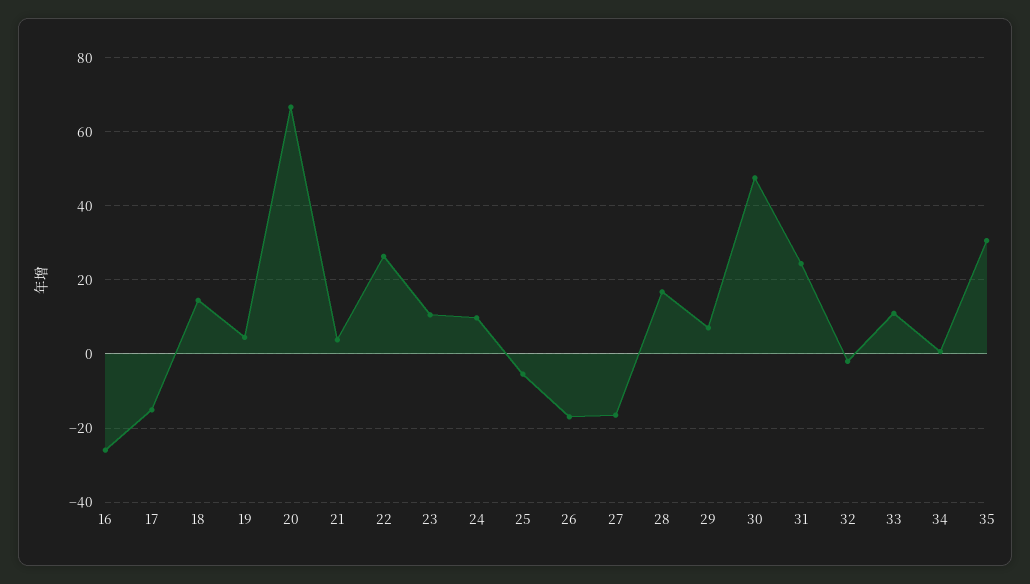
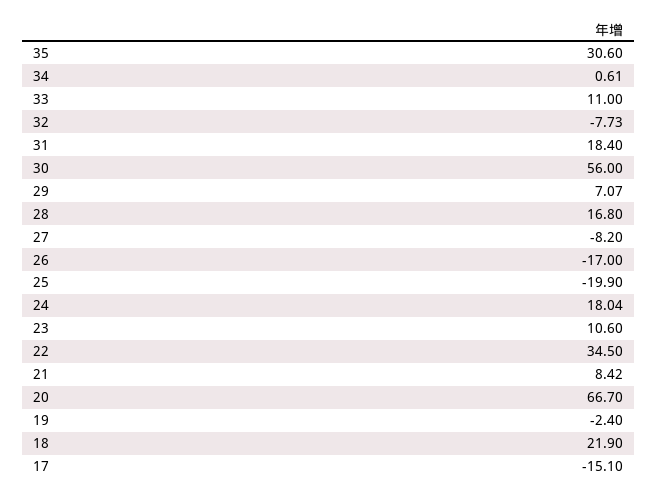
  {
-   "16": -26,
    "17": -15.1,
-   "18": 14,
+   "18": 21.9,
-   "19": 4,
+   "19": -2.4,
    "20": 66.7,
-   "21": 4,
+   "21": 8.42,
-   "22": 26,
+   "22": 34.5,
    "23": 10.6,
-   "24": 10,
+   "24": 18.04,
-   "25": -6,
+   "25": -19.9,
    "26": -17,
-   "27": -16,
+   "27": -8.2,
    "28": 16.8,
    "29": 7.07,
-   "30": 48,
+   "30": 56,
-   "31": 24,
+   "31": 18.4,
-   "32": -2,
+   "32": -7.73,
    "33": 11,
    "34": 0.61,
    "35": 30.6
  }

